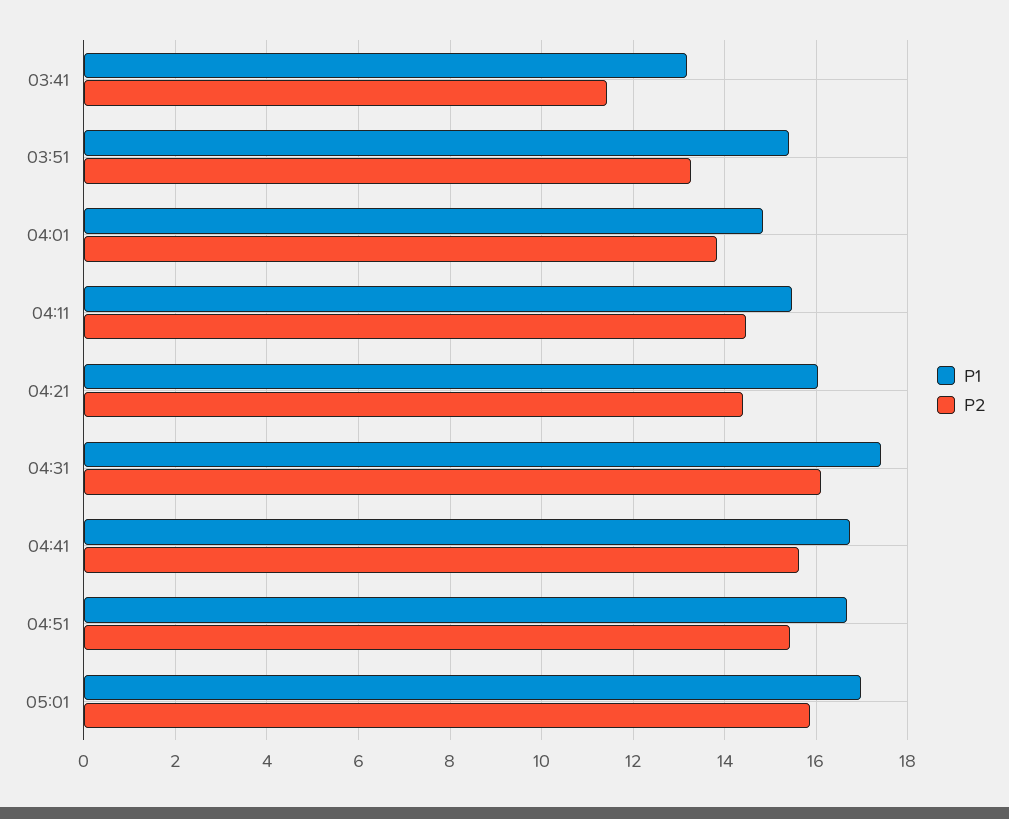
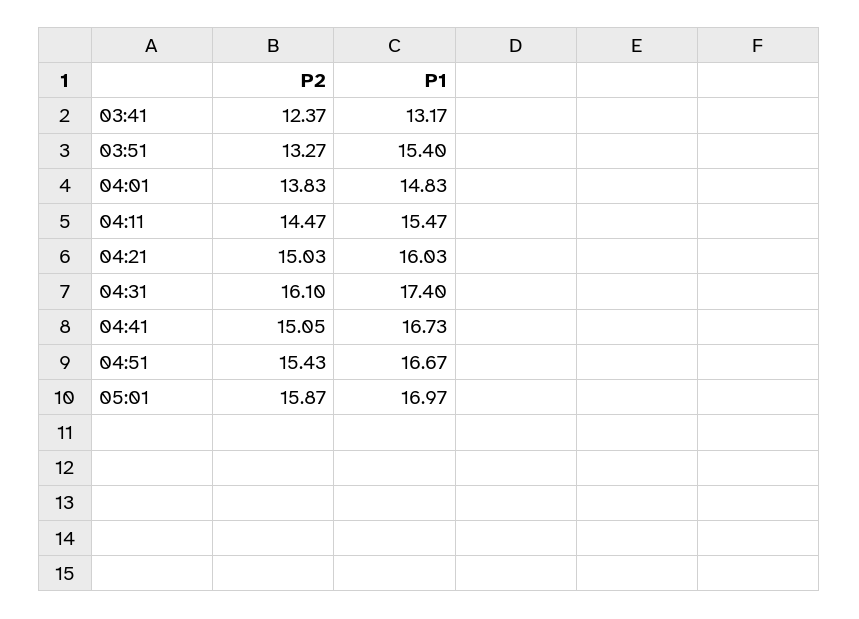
  {
    "P1": {
      "03:41": 13.17,
      "03:51": 15.4,
      "04:01": 14.83,
      "04:11": 15.47,
      "04:21": 16.03,
      "04:31": 17.4,
      "04:41": 16.73,
      "04:51": 16.67,
      "05:01": 16.97
    },
    "P2": {
-     "03:41": 11.4,
+     "03:41": 12.37,
      "03:51": 13.27,
      "04:01": 13.83,
      "04:11": 14.47,
-     "04:21": 14.4,
+     "04:21": 15.03,
      "04:31": 16.1,
-     "04:41": 15.6,
+     "04:41": 15.05,
      "04:51": 15.43,
      "05:01": 15.87
    }
  }

